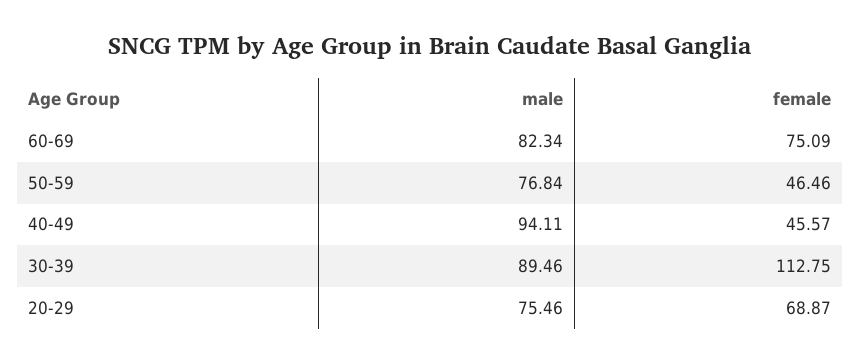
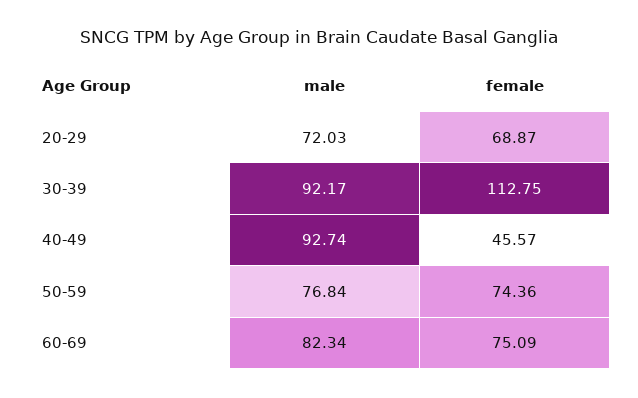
  {
    "male": {
      "60-69": 82.34,
      "50-59": 76.84,
-     "40-49": 94.11,
+     "40-49": 92.74,
-     "30-39": 89.46,
+     "30-39": 92.17,
-     "20-29": 75.46
+     "20-29": 72.03
    },
    "female": {
      "60-69": 75.09,
-     "50-59": 46.46,
+     "50-59": 74.36,
      "40-49": 45.57,
      "30-39": 112.75,
      "20-29": 68.87
    }
  }

